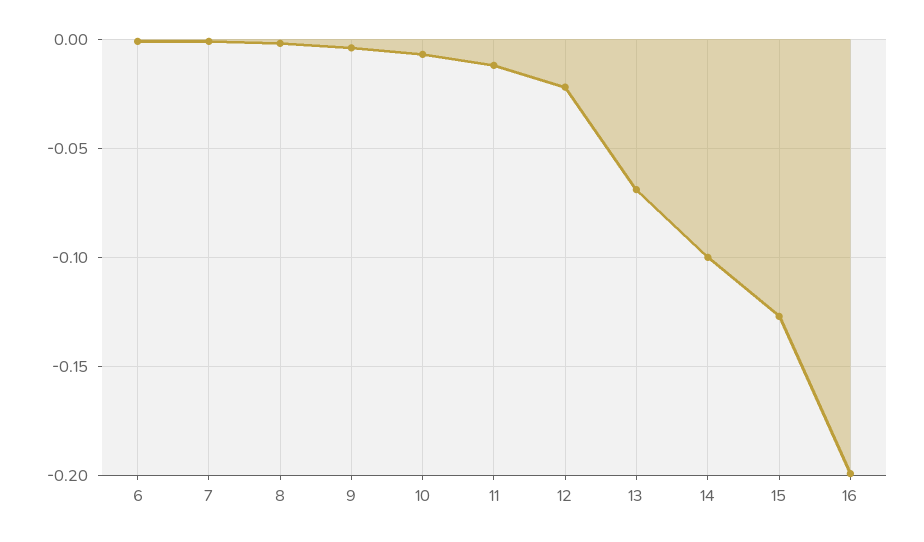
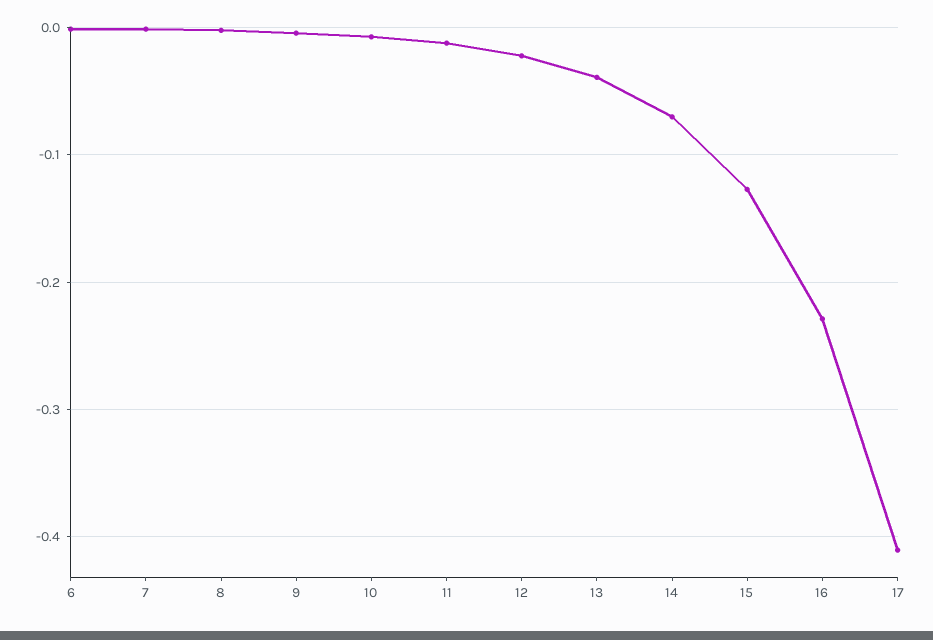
  {
    "6": 0,
    "7": 0,
    "8": 0,
    "9": -0.005,
    "10": -0.005,
    "11": -0.01,
    "12": -0.02,
-   "13": -0.07,
+   "13": -0.04,
-   "14": -0.1,
+   "14": -0.07,
    "15": -0.125,
-   "16": -0.2
+   "16": -0.23,
+   "17": -0.41
  }

